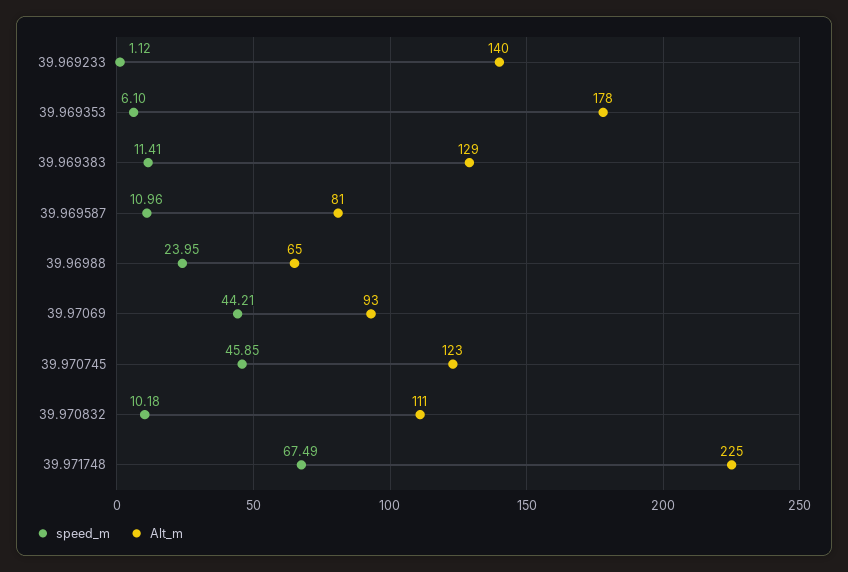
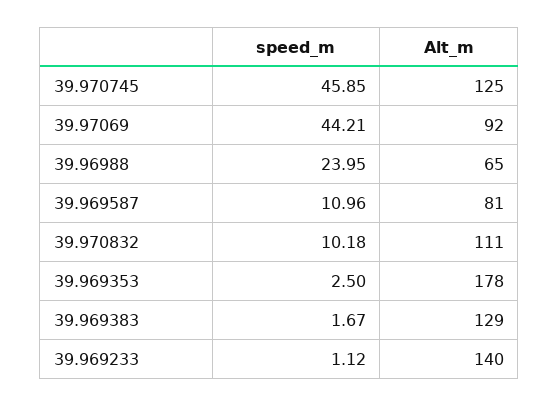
  {
    "speed_m": {
      "39.969233": 1.12,
-     "39.969353": 6.1,
+     "39.969353": 2.5,
-     "39.969383": 11.41,
+     "39.969383": 1.67,
      "39.969587": 10.96,
      "39.96988": 23.95,
      "39.97069": 44.21,
      "39.970745": 45.85,
-     "39.970832": 10.18,
+     "39.970832": 10.18
-     "39.971748": 67.49
    },
    "Alt_m": {
      "39.969233": 140,
      "39.969353": 178,
      "39.969383": 129,
      "39.969587": 81,
      "39.96988": 65,
-     "39.97069": 93,
+     "39.97069": 92,
-     "39.970745": 123,
+     "39.970745": 125,
-     "39.970832": 111,
+     "39.970832": 111
-     "39.971748": 225
    }
  }

